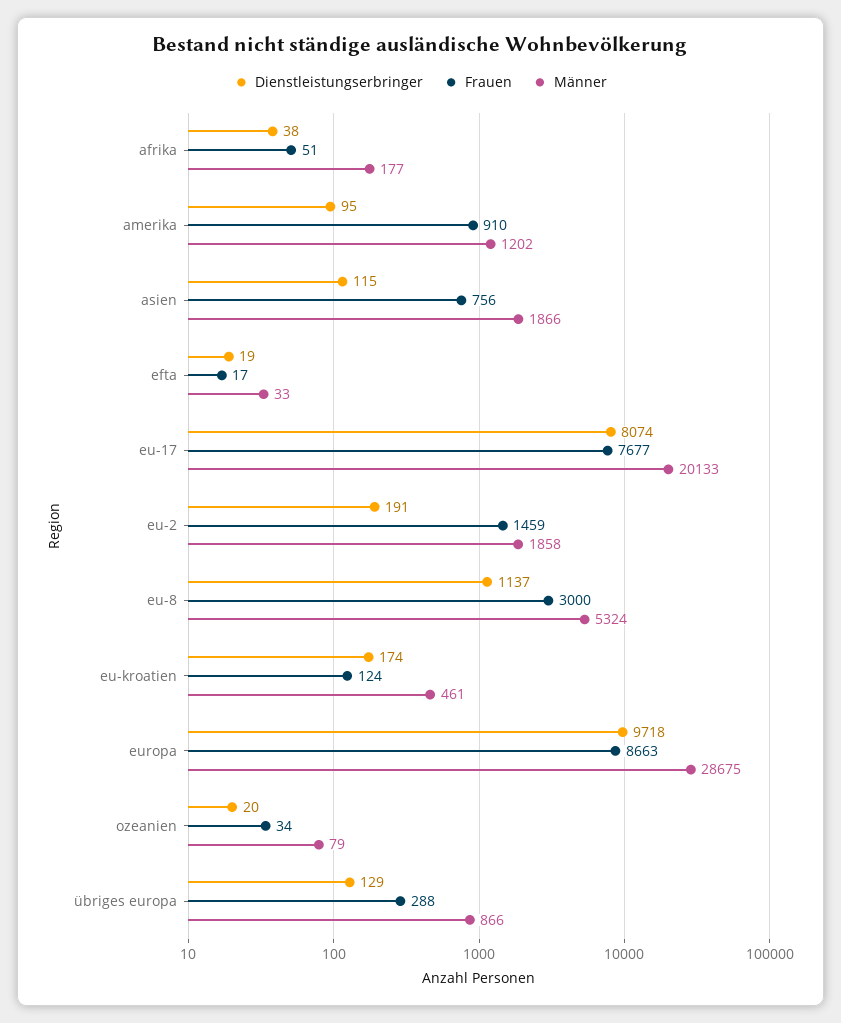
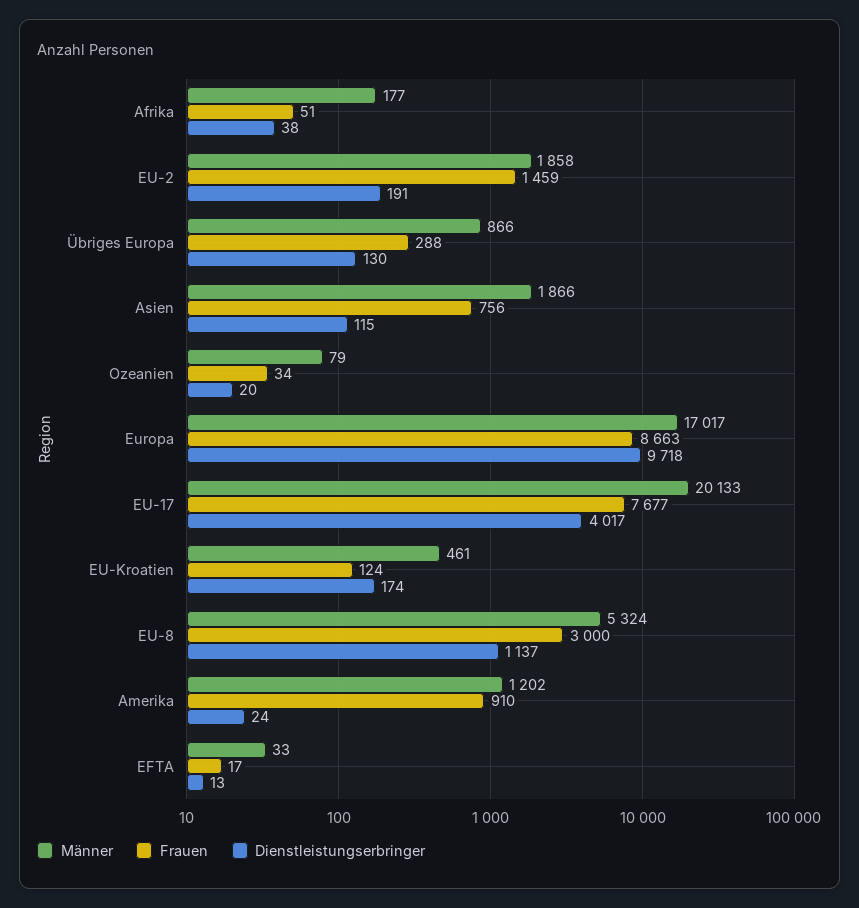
  {
    "Dienstleistungserbringer": {
      "afrika": 38,
-     "amerika": 95,
+     "amerika": 24,
      "asien": 115,
-     "efta": 19,
+     "efta": 13,
-     "eu-17": 8074,
+     "eu-17": 4017,
      "eu-2": 191,
      "eu-8": 1137,
      "eu-kroatien": 174,
      "europa": 9718,
      "ozeanien": 20,
-     "übriges europa": 129
+     "übriges europa": 130
    },
    "Frauen": {
      "afrika": 51,
      "amerika": 910,
      "asien": 756,
      "efta": 17,
      "eu-17": 7677,
      "eu-2": 1459,
      "eu-8": 3000,
      "eu-kroatien": 124,
      "europa": 8663,
      "ozeanien": 34,
      "übriges europa": 288
    },
    "Männer": {
      "afrika": 177,
      "amerika": 1202,
      "asien": 1866,
      "efta": 33,
      "eu-17": 20133,
      "eu-2": 1858,
      "eu-8": 5324,
      "eu-kroatien": 461,
-     "europa": 28675,
+     "europa": 17017,
      "ozeanien": 79,
      "übriges europa": 866
    }
  }

